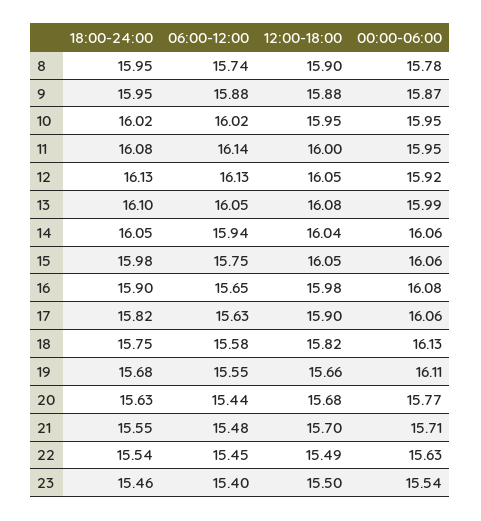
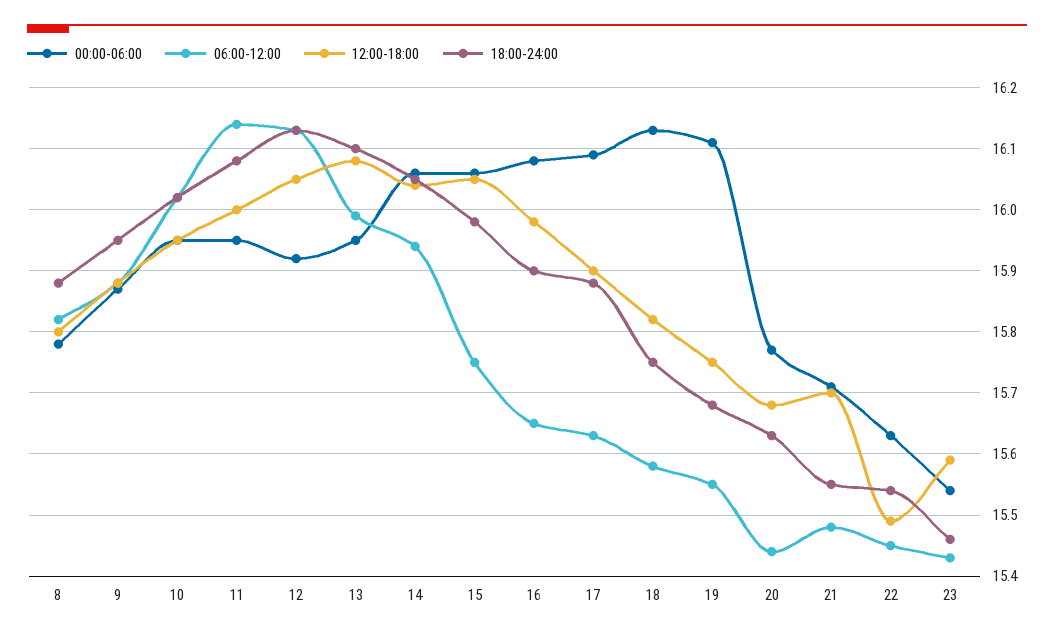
  {
    "18:00-24:00": {
-     "8": 15.95,
+     "8": 15.88,
      "9": 15.95,
      "10": 16.02,
      "11": 16.08,
      "12": 16.13,
      "13": 16.1,
      "14": 16.05,
      "15": 15.98,
      "16": 15.9,
-     "17": 15.82,
+     "17": 15.88,
      "18": 15.75,
      "19": 15.68,
      "20": 15.63,
      "21": 15.55,
      "22": 15.54,
      "23": 15.46
    },
    "06:00-12:00": {
-     "8": 15.74,
+     "8": 15.82,
      "9": 15.88,
      "10": 16.02,
      "11": 16.14,
      "12": 16.13,
-     "13": 16.05,
+     "13": 15.99,
      "14": 15.94,
      "15": 15.75,
      "16": 15.65,
      "17": 15.63,
      "18": 15.58,
      "19": 15.55,
      "20": 15.44,
      "21": 15.48,
      "22": 15.45,
-     "23": 15.4
+     "23": 15.43
    },
    "12:00-18:00": {
-     "8": 15.9,
+     "8": 15.8,
      "9": 15.88,
      "10": 15.95,
      "11": 16,
      "12": 16.05,
      "13": 16.08,
      "14": 16.04,
      "15": 16.05,
      "16": 15.98,
      "17": 15.9,
      "18": 15.82,
-     "19": 15.66,
+     "19": 15.75,
      "20": 15.68,
      "21": 15.7,
      "22": 15.49,
-     "23": 15.5
+     "23": 15.59
    },
    "00:00-06:00": {
      "8": 15.78,
      "9": 15.87,
      "10": 15.95,
      "11": 15.95,
      "12": 15.92,
-     "13": 15.99,
+     "13": 15.95,
      "14": 16.06,
      "15": 16.06,
      "16": 16.08,
-     "17": 16.06,
+     "17": 16.09,
      "18": 16.13,
      "19": 16.11,
      "20": 15.77,
      "21": 15.71,
      "22": 15.63,
      "23": 15.54
    }
  }

